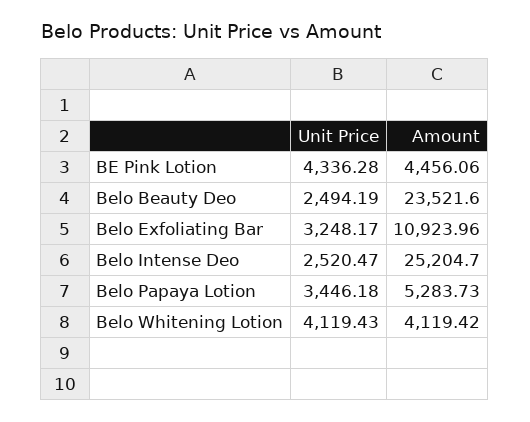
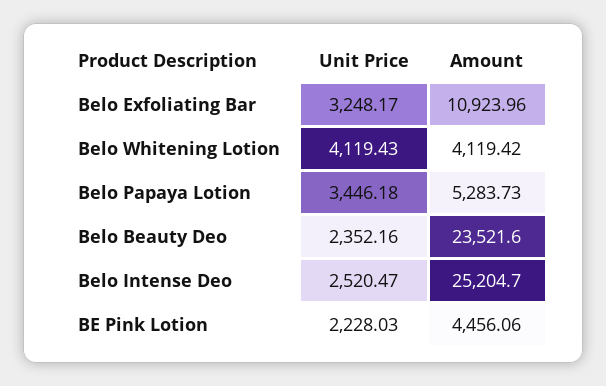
  {
    "Unit Price": {
-     "BE Pink Lotion": 4336.28,
+     "BE Pink Lotion": 2228.03,
-     "Belo Beauty Deo": 2494.19,
+     "Belo Beauty Deo": 2352.16,
      "Belo Exfoliating Bar": 3248.17,
      "Belo Intense Deo": 2520.47,
      "Belo Papaya Lotion": 3446.18,
      "Belo Whitening Lotion": 4119.43
    },
    "Amount": {
      "BE Pink Lotion": 4456.06,
      "Belo Beauty Deo": 23521.6,
      "Belo Exfoliating Bar": 10923.96,
      "Belo Intense Deo": 25204.7,
      "Belo Papaya Lotion": 5283.73,
      "Belo Whitening Lotion": 4119.42
    }
  }

